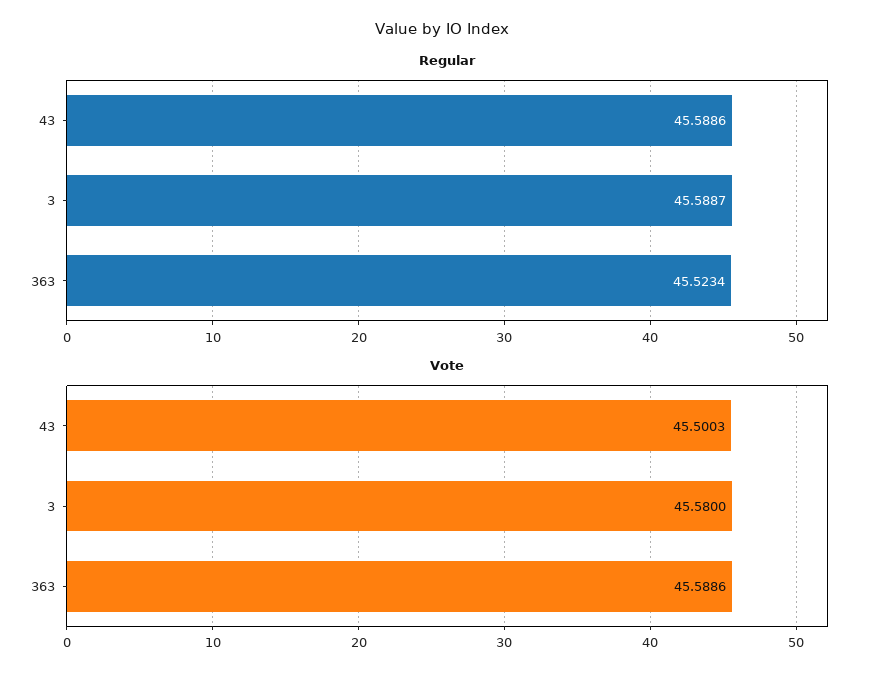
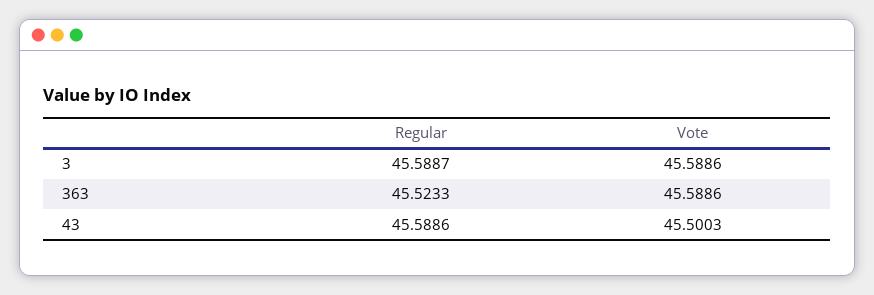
  {
    "Regular": {
      "43": 45.5886,
      "3": 45.5887,
-     "363": 45.5234
+     "363": 45.5233
    },
    "Vote": {
      "43": 45.5003,
-     "3": 45.58,
+     "3": 45.5886,
      "363": 45.5886
    }
  }

